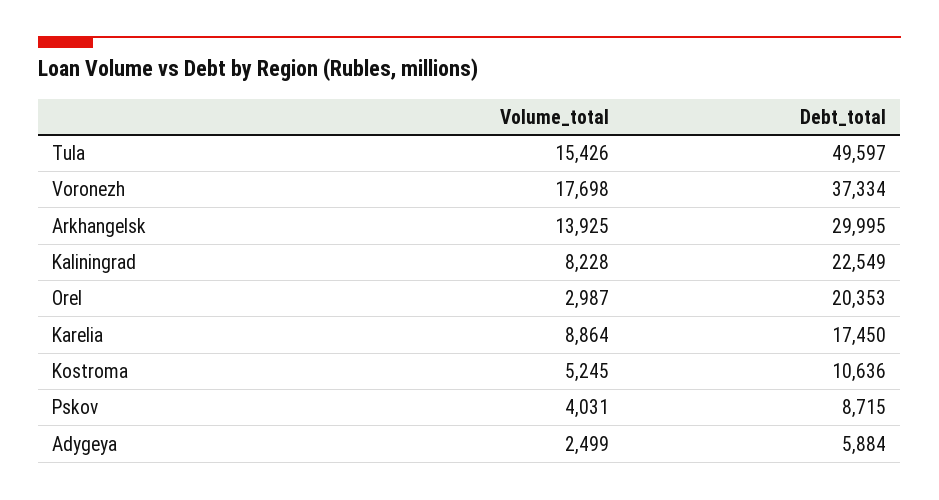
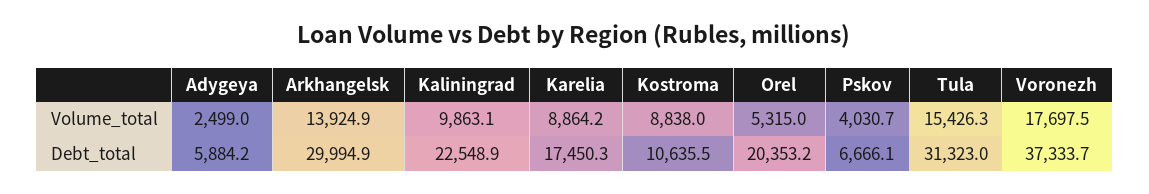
  {
    "Volume_total": {
      "Tula": 15426.3,
      "Voronezh": 17697.5,
      "Arkhangelsk": 13924.9,
-     "Kaliningrad": 8228,
+     "Kaliningrad": 9863.1,
-     "Orel": 2987,
+     "Orel": 5315,
      "Karelia": 8864.2,
-     "Kostroma": 5245,
+     "Kostroma": 8838,
      "Pskov": 4030.7,
      "Adygeya": 2499
    },
    "Debt_total": {
-     "Tula": 49597,
+     "Tula": 31323,
      "Voronezh": 37333.7,
      "Arkhangelsk": 29994.9,
      "Kaliningrad": 22548.9,
      "Orel": 20353.2,
      "Karelia": 17450.3,
      "Kostroma": 10635.5,
-     "Pskov": 8715,
+     "Pskov": 6666.1,
      "Adygeya": 5884.2
    }
  }

